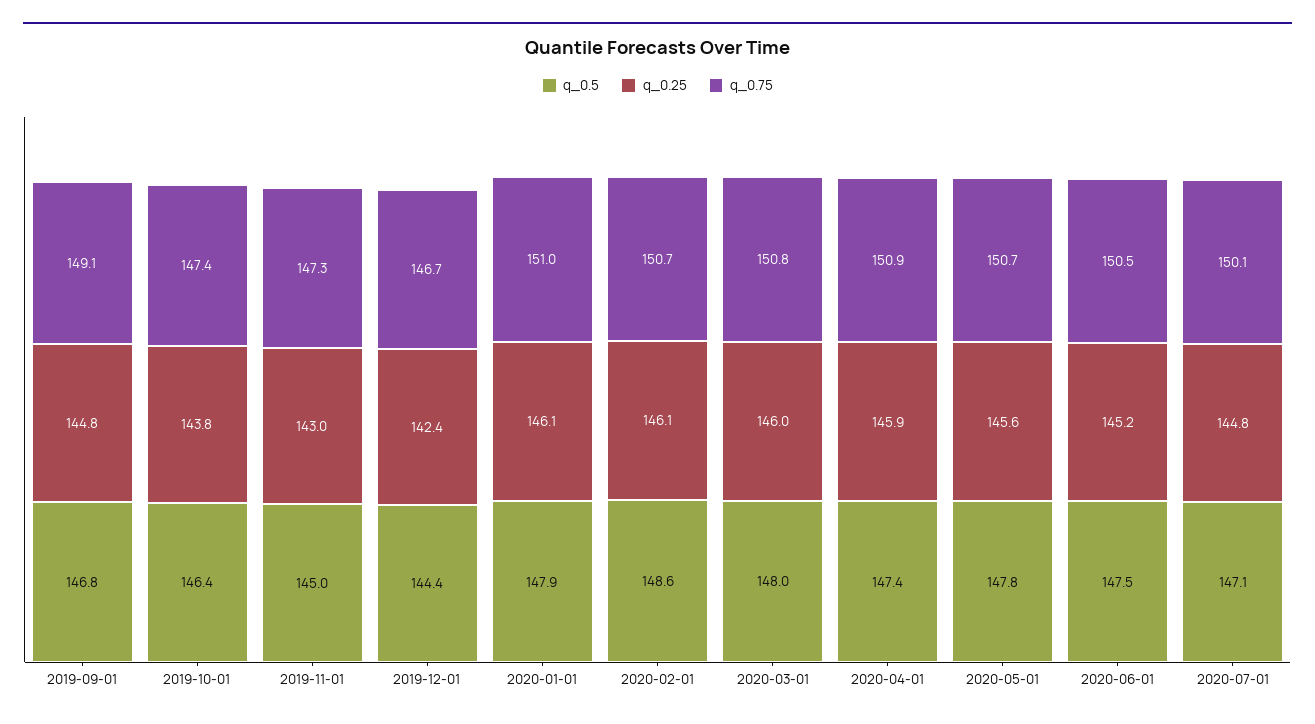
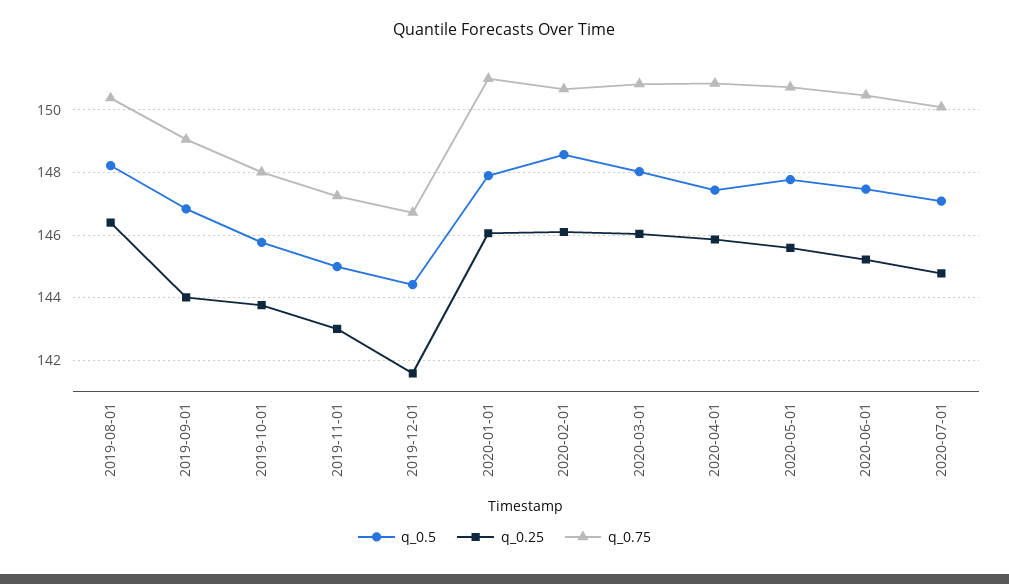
  {
    "q_0.5": {
      "2019-09-01": 146.8,
-     "2019-10-01": 146.4,
+     "2019-10-01": 145.8,
      "2019-11-01": 145,
      "2019-12-01": 144.4,
      "2020-01-01": 147.9,
      "2020-02-01": 148.6,
      "2020-03-01": 148,
      "2020-04-01": 147.4,
      "2020-05-01": 147.8,
      "2020-06-01": 147.5,
-     "2020-07-01": 147.1
+     "2020-07-01": 147.1,
+     "2019-08-01": 148.2
    },
    "q_0.25": {
-     "2019-09-01": 144.8,
+     "2019-09-01": 144,
      "2019-10-01": 143.8,
      "2019-11-01": 143,
-     "2019-12-01": 142.4,
+     "2019-12-01": 141.6,
      "2020-01-01": 146.1,
      "2020-02-01": 146.1,
      "2020-03-01": 146,
      "2020-04-01": 145.9,
      "2020-05-01": 145.6,
      "2020-06-01": 145.2,
-     "2020-07-01": 144.8
+     "2020-07-01": 144.8,
+     "2019-08-01": 146.4
    },
    "q_0.75": {
      "2019-09-01": 149.1,
-     "2019-10-01": 147.4,
+     "2019-10-01": 148,
      "2019-11-01": 147.3,
      "2019-12-01": 146.7,
      "2020-01-01": 151,
      "2020-02-01": 150.7,
      "2020-03-01": 150.8,
      "2020-04-01": 150.9,
      "2020-05-01": 150.7,
      "2020-06-01": 150.5,
-     "2020-07-01": 150.1
+     "2020-07-01": 150.1,
+     "2019-08-01": 150.4
    }
  }

